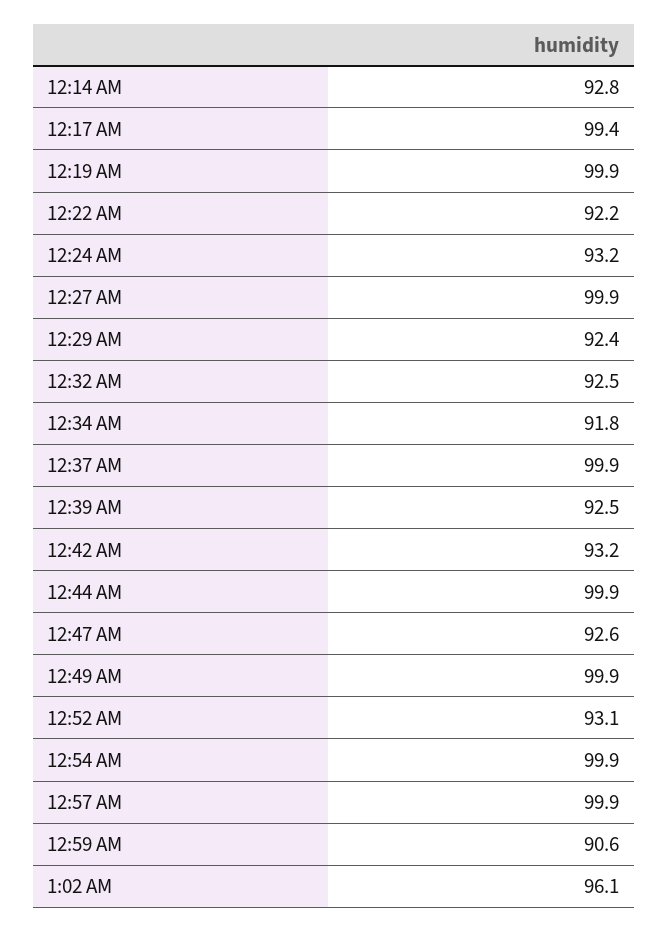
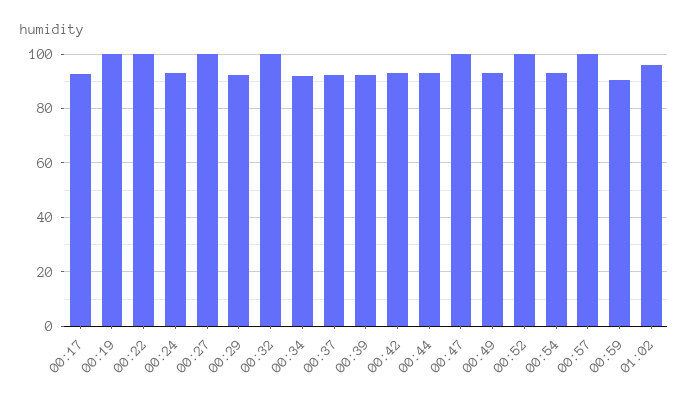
  {
-   "12:14 AM": 92.8,
-   "12:17 AM": 99.4,
+   "12:17 AM": 92.5,
    "12:19 AM": 99.9,
-   "12:22 AM": 92.2,
+   "12:22 AM": 100,
    "12:24 AM": 93.2,
    "12:27 AM": 99.9,
    "12:29 AM": 92.4,
-   "12:32 AM": 92.5,
+   "12:32 AM": 100,
    "12:34 AM": 91.8,
-   "12:37 AM": 99.9,
+   "12:37 AM": 92.5,
    "12:39 AM": 92.5,
    "12:42 AM": 93.2,
-   "12:44 AM": 99.9,
+   "12:44 AM": 92.5,
-   "12:47 AM": 92.6,
+   "12:47 AM": 100,
-   "12:49 AM": 99.9,
+   "12:49 AM": 92.5,
-   "12:52 AM": 93.1,
+   "12:52 AM": 100,
-   "12:54 AM": 99.9,
+   "12:54 AM": 92.5,
    "12:57 AM": 99.9,
    "12:59 AM": 90.6,
    "1:02 AM": 96.1
  }

